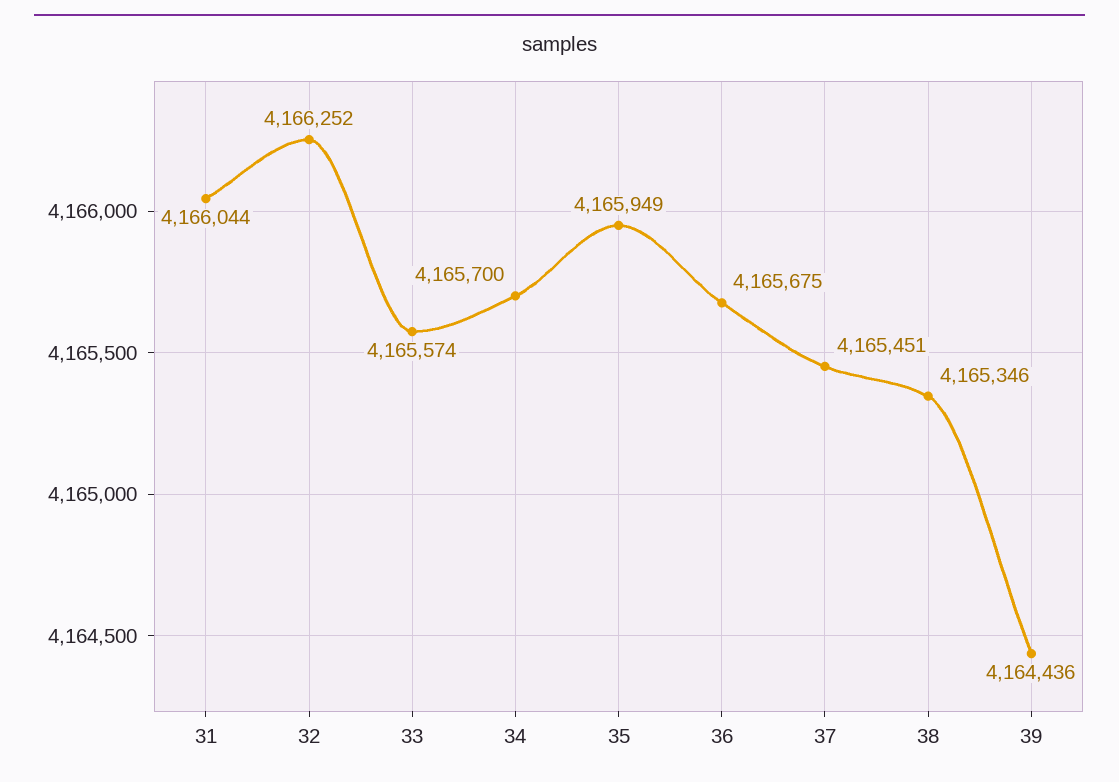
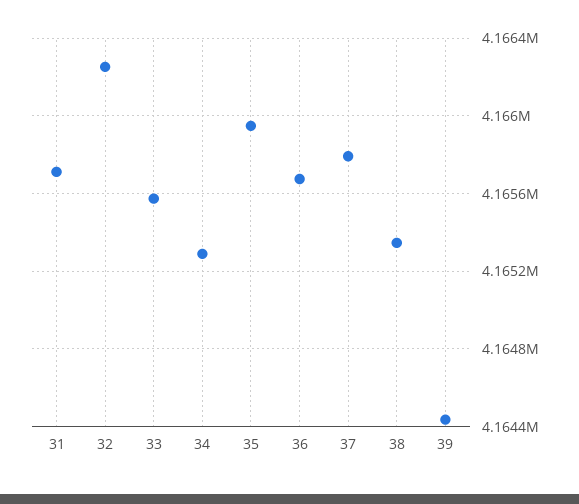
  {
-   "31": 4166044,
+   "31": 4165700,
    "32": 4166252,
    "33": 4165574,
-   "34": 4165700,
+   "34": 4165300,
    "35": 4165949,
    "36": 4165675,
-   "37": 4165451,
+   "37": 4165800,
    "38": 4165346,
    "39": 4164436
  }

